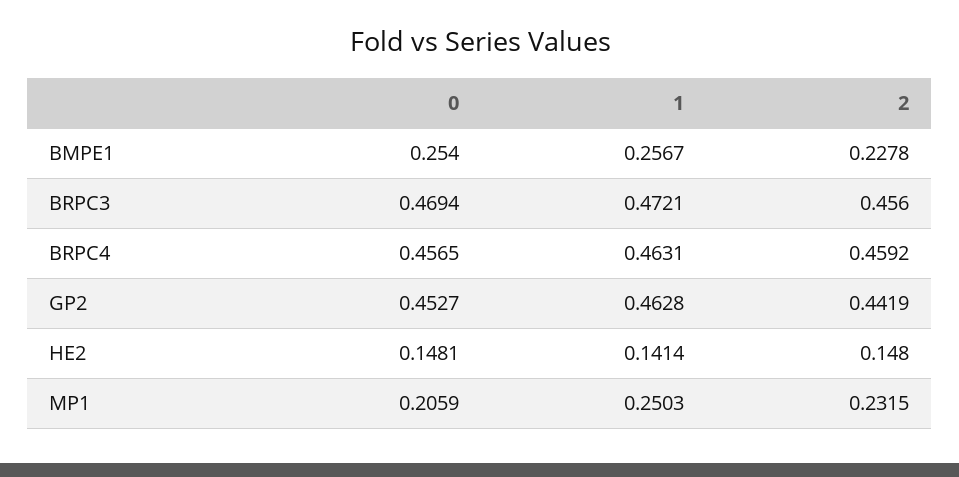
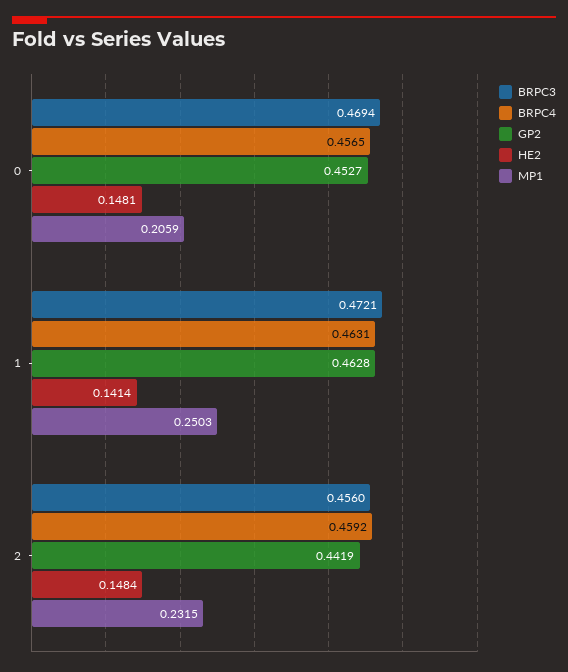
  {
-   "BMPE1": {
-     "0": 0.254,
-     "1": 0.2567,
-     "2": 0.2278
-   },
    "BRPC3": {
      "0": 0.4694,
      "1": 0.4721,
      "2": 0.456
    },
    "BRPC4": {
      "0": 0.4565,
      "1": 0.4631,
      "2": 0.4592
    },
    "GP2": {
      "0": 0.4527,
      "1": 0.4628,
      "2": 0.4419
    },
    "HE2": {
      "0": 0.1481,
      "1": 0.1414,
-     "2": 0.148
+     "2": 0.1484
    },
    "MP1": {
      "0": 0.2059,
      "1": 0.2503,
      "2": 0.2315
    }
  }

